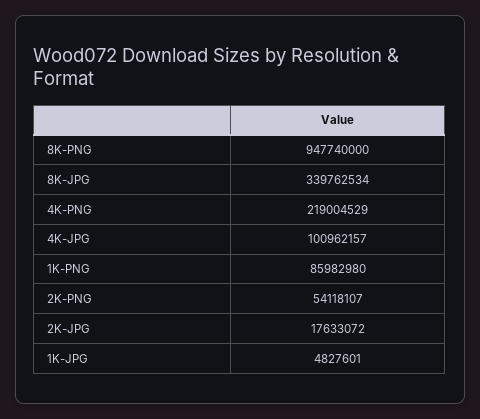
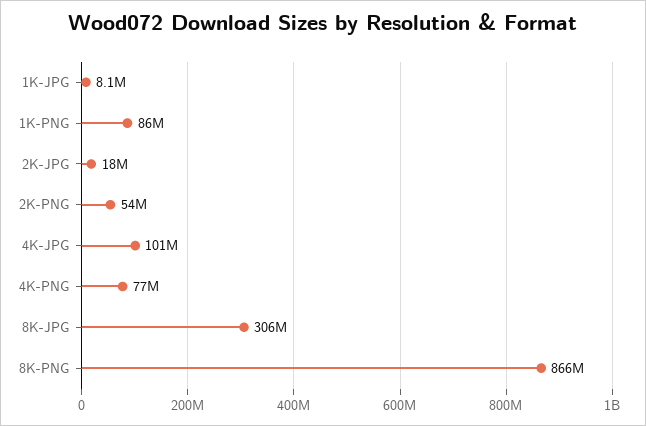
  {
-   "8K-PNG": 947740000,
+   "8K-PNG": 866000000,
-   "8K-JPG": 339762534,
+   "8K-JPG": 306000000,
-   "4K-PNG": 219004529,
+   "4K-PNG": 77000000,
    "4K-JPG": 100962157,
    "1K-PNG": 85982980,
    "2K-PNG": 54118107,
    "2K-JPG": 17633072,
-   "1K-JPG": 4827601
+   "1K-JPG": 8100000
  }

